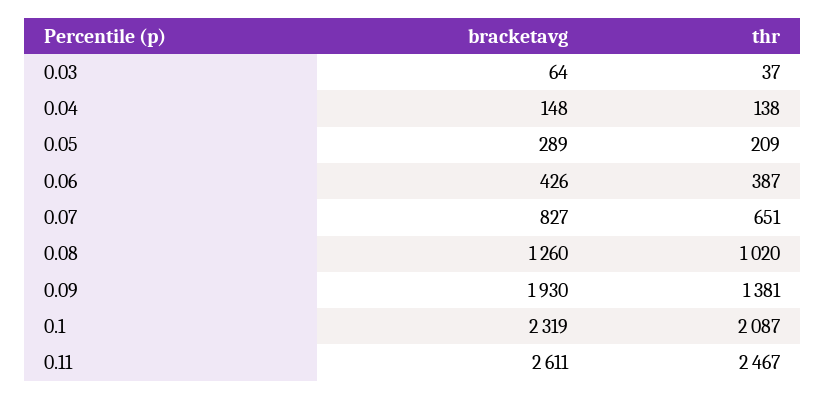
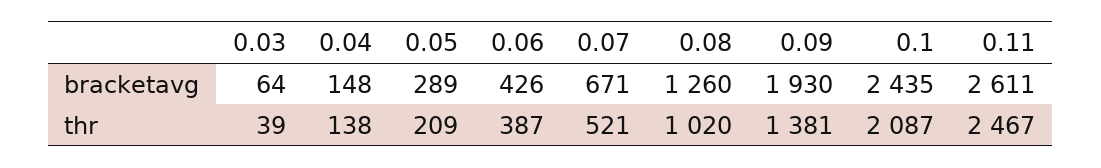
  {
    "bracketavg": {
      "0.03": 64,
      "0.04": 148,
      "0.05": 289,
      "0.06": 426,
-     "0.07": 827,
+     "0.07": 671,
      "0.08": 1260,
      "0.09": 1930,
-     "0.1": 2319,
+     "0.1": 2435,
      "0.11": 2611
    },
    "thr": {
-     "0.03": 37,
+     "0.03": 39,
      "0.04": 138,
      "0.05": 209,
      "0.06": 387,
-     "0.07": 651,
+     "0.07": 521,
      "0.08": 1020,
      "0.09": 1381,
      "0.1": 2087,
      "0.11": 2467
    }
  }

